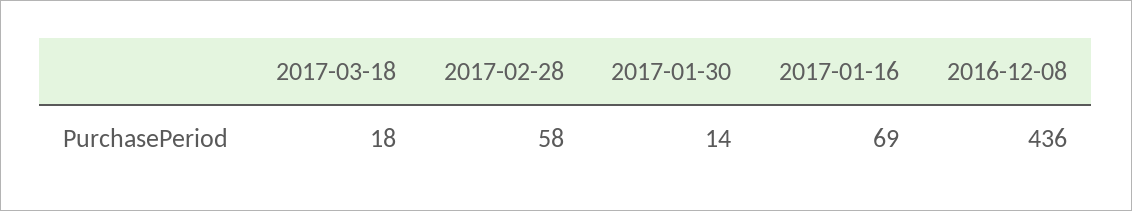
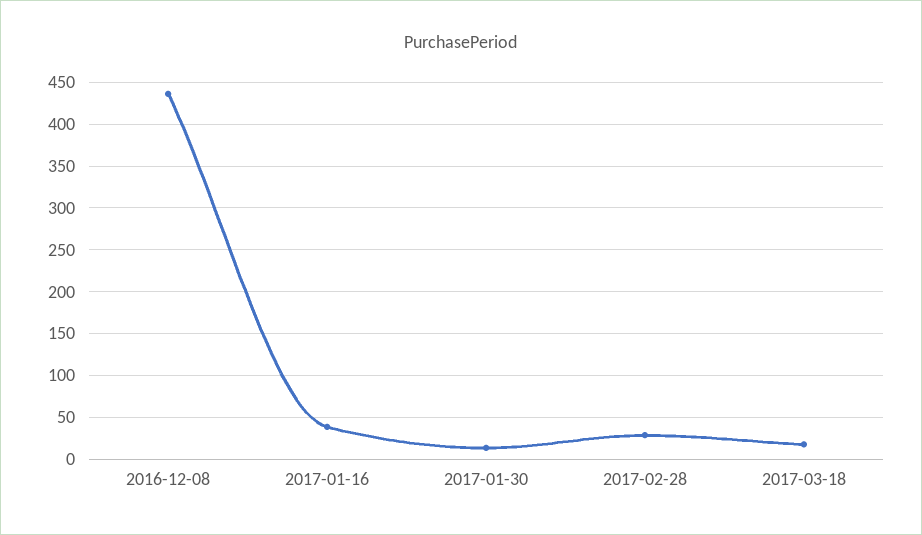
  {
    "2017-03-18": 18,
-   "2017-02-28": 58,
+   "2017-02-28": 30,
    "2017-01-30": 14,
-   "2017-01-16": 69,
+   "2017-01-16": 40,
    "2016-12-08": 436
  }

